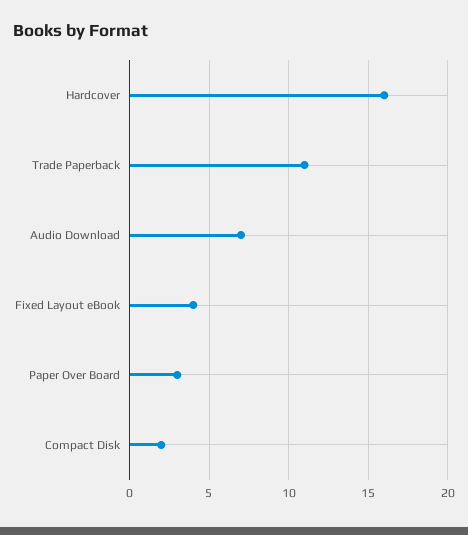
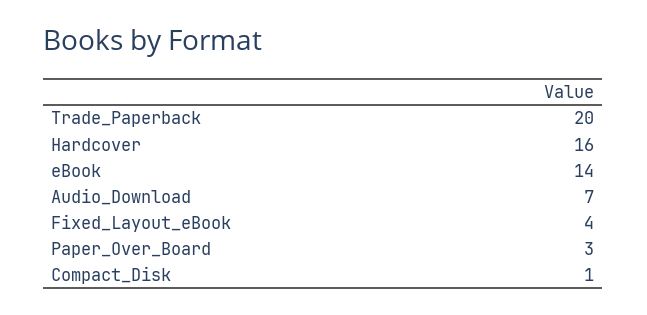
  {
    "Hardcover": 16,
-   "Trade Paperback": 11,
+   "Trade Paperback": 20,
    "Audio Download": 7,
    "Fixed Layout eBook": 4,
    "Paper Over Board": 3,
-   "Compact Disk": 2
+   "Compact Disk": 1,
+   "eBook": 14
  }

